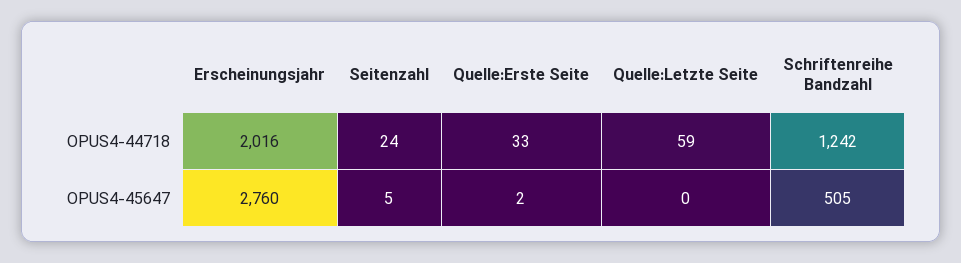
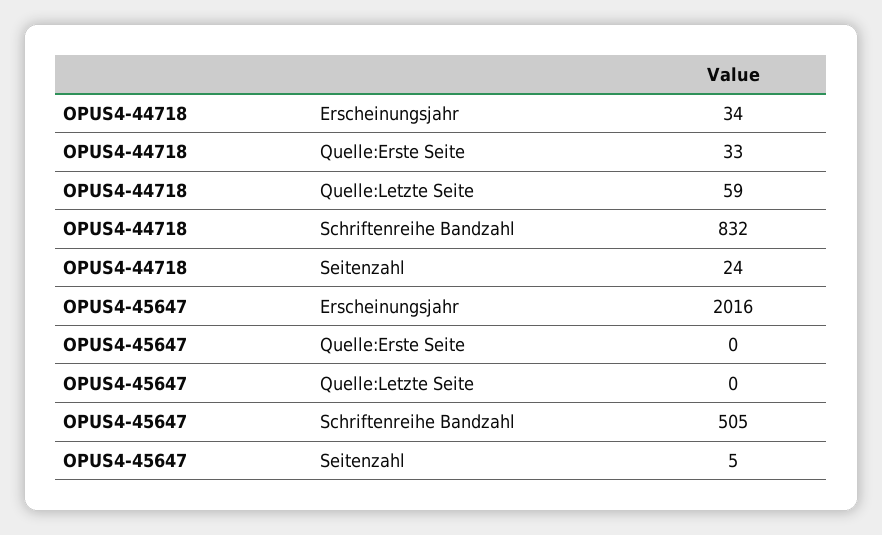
  {
    "Erscheinungsjahr": {
-     "OPUS4-44718": 2016,
+     "OPUS4-44718": 34,
-     "OPUS4-45647": 2760
+     "OPUS4-45647": 2016
    },
    "Seitenzahl": {
      "OPUS4-44718": 24,
      "OPUS4-45647": 5
    },
    "Quelle:Erste Seite": {
      "OPUS4-44718": 33,
-     "OPUS4-45647": 2
+     "OPUS4-45647": 0
    },
    "Quelle:Letzte Seite": {
      "OPUS4-44718": 59,
      "OPUS4-45647": 0
    },
    "Schriftenreihe Bandzahl": {
-     "OPUS4-44718": 1242,
+     "OPUS4-44718": 832,
      "OPUS4-45647": 505
    }
  }

